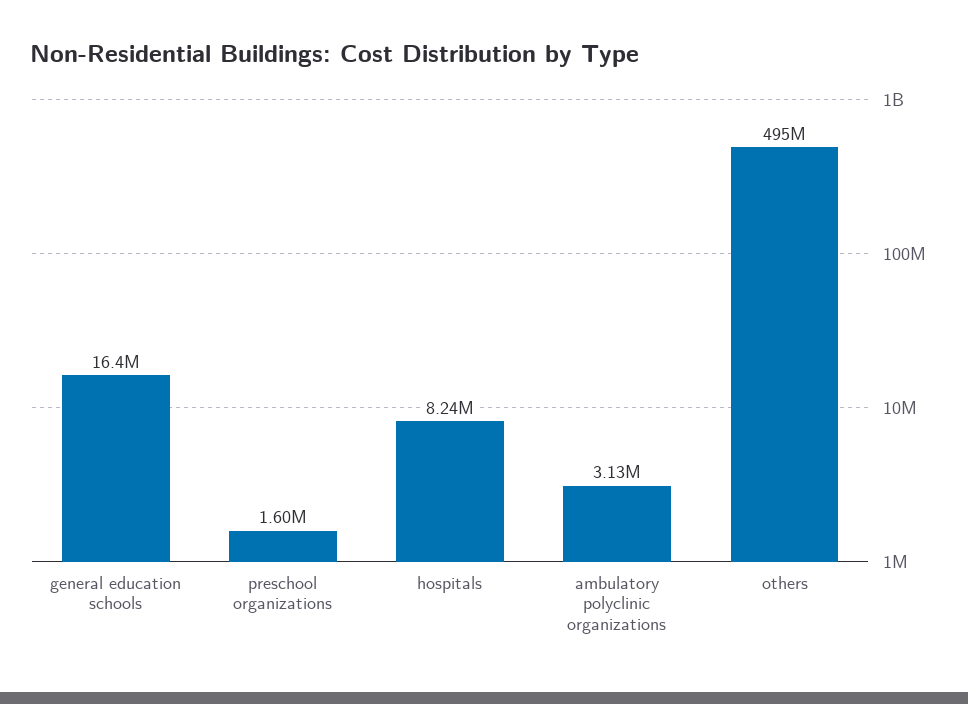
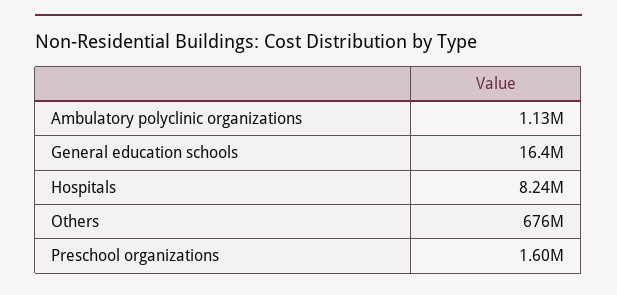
  {
    "general education schools": 16400000,
    "preschool organizations": 1600000,
    "hospitals": 8240000,
-   "ambulatory polyclinic organizations": 3130000,
+   "ambulatory polyclinic organizations": 1130000,
-   "others": 495000000
+   "others": 676000000
  }

